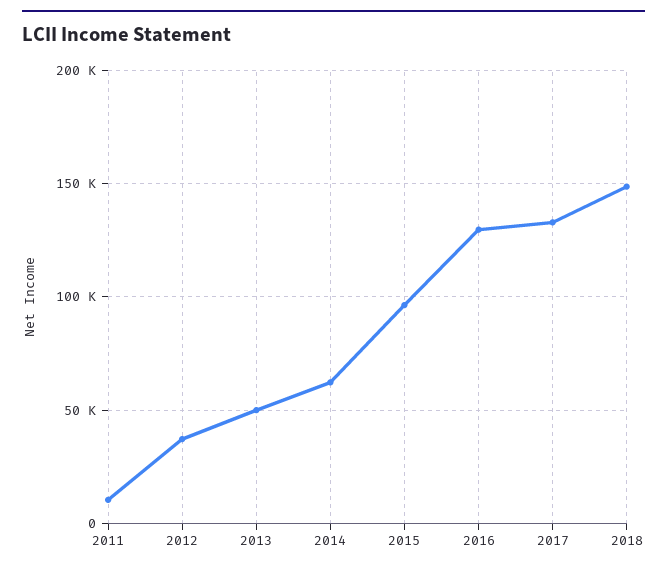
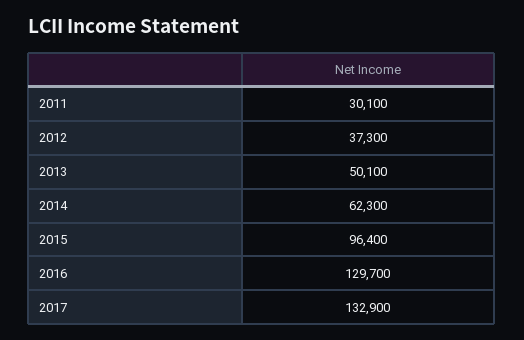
  {
-   "2011": 10000,
+   "2011": 30100,
    "2012": 37300,
    "2013": 50100,
    "2014": 62300,
    "2015": 96400,
    "2016": 129700,
-   "2017": 132900,
+   "2017": 132900
-   "2018": 150000
  }

